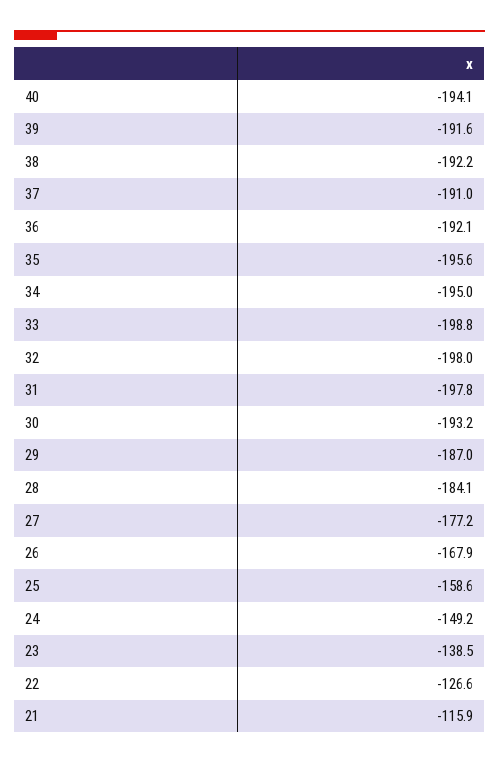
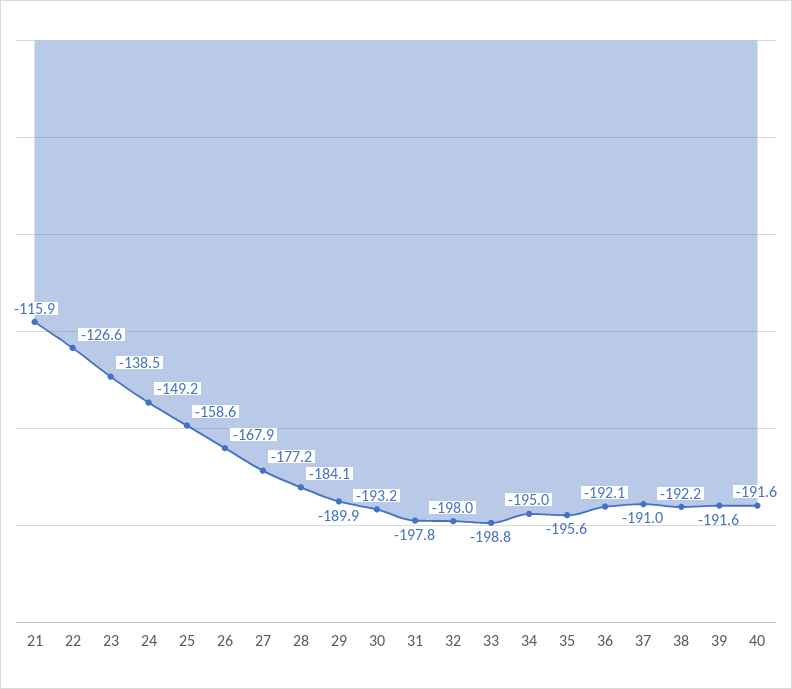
  {
-   "40": -194.1,
+   "40": -191.6,
    "39": -191.6,
    "38": -192.2,
    "37": -191,
    "36": -192.1,
    "35": -195.6,
    "34": -195,
    "33": -198.8,
    "32": -198,
    "31": -197.8,
    "30": -193.2,
-   "29": -187,
+   "29": -189.9,
    "28": -184.1,
    "27": -177.2,
    "26": -167.9,
    "25": -158.6,
    "24": -149.2,
    "23": -138.5,
    "22": -126.6,
    "21": -115.9
  }

